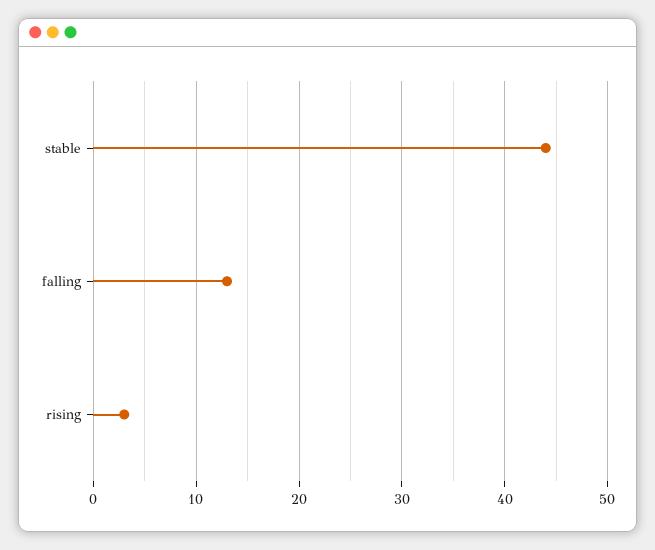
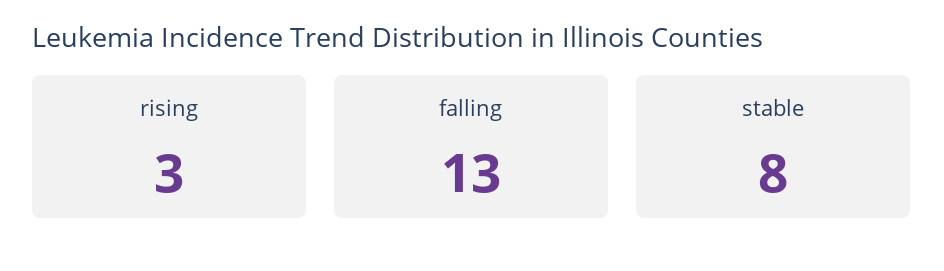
  {
-   "stable": 44,
+   "stable": 8,
    "falling": 13,
    "rising": 3
  }

